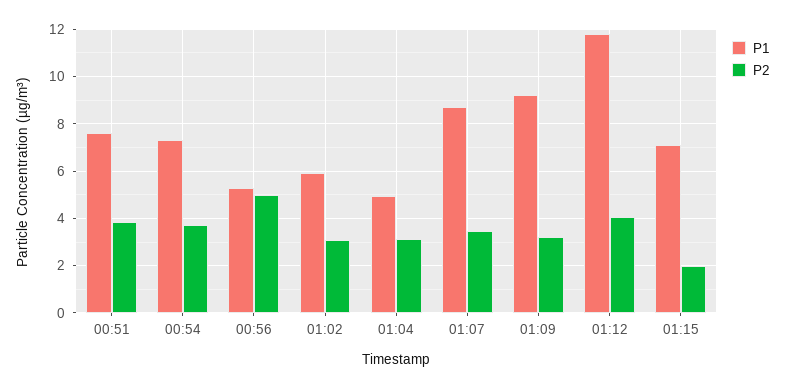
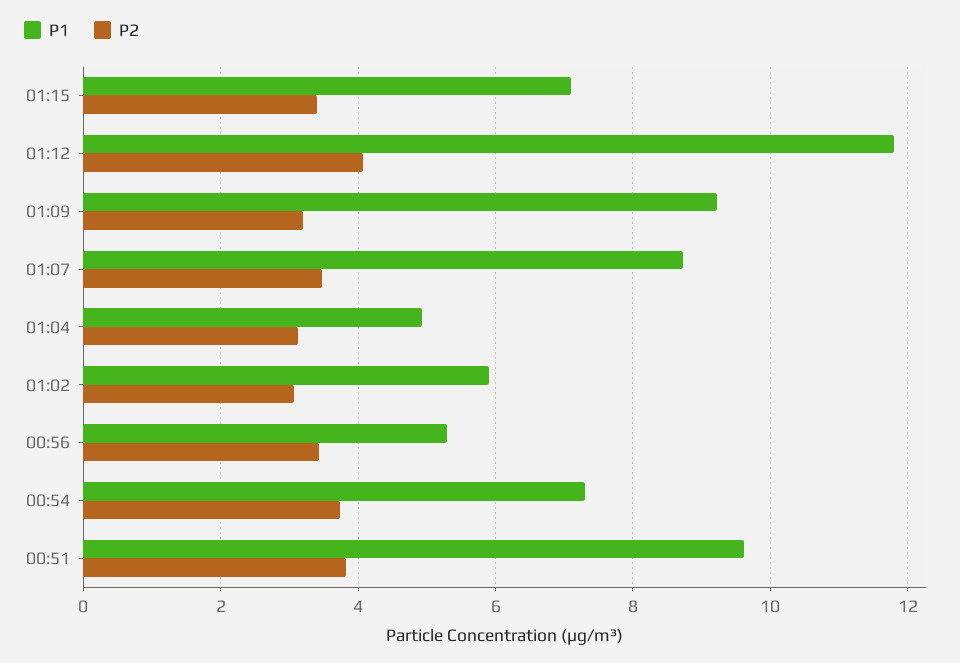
  {
    "P1": {
-     "00:51": 7.5,
+     "00:51": 9.6,
      "00:54": 7.4,
      "00:56": 5.4,
      "01:02": 6,
      "01:04": 5,
      "01:07": 8.8,
      "01:09": 9.2,
      "01:12": 11.8,
      "01:15": 7.2
    },
    "P2": {
      "00:51": 3.8,
      "00:54": 3.8,
-     "00:56": 5,
+     "00:56": 3.4,
      "01:02": 3,
      "01:04": 3.2,
      "01:07": 3.4,
      "01:09": 3.2,
      "01:12": 4,
-     "01:15": 2
+     "01:15": 3.4
    }
  }

